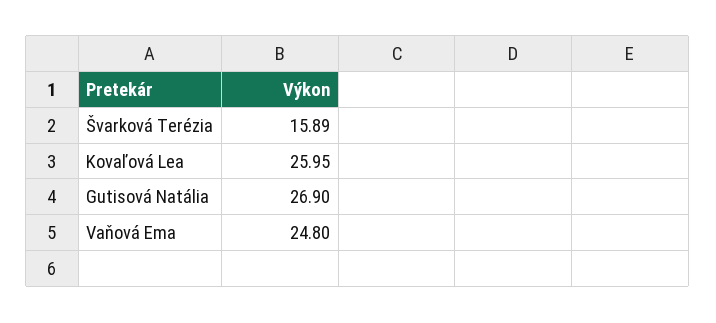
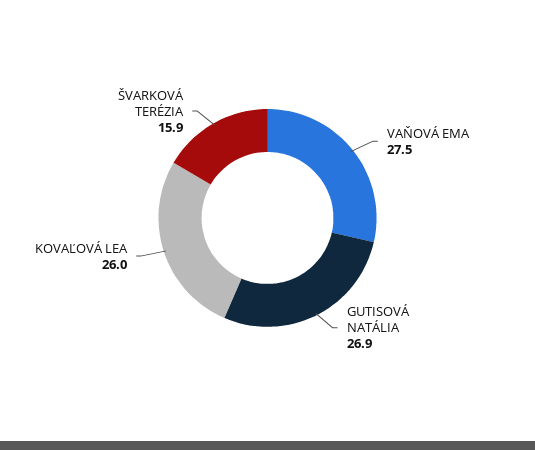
  {
    "Švarková Terézia": 15.89,
    "Kovaľová Lea": 25.95,
    "Gutisová Natália": 26.9,
-   "Vaňová Ema": 24.8
+   "Vaňová Ema": 27.5
  }

